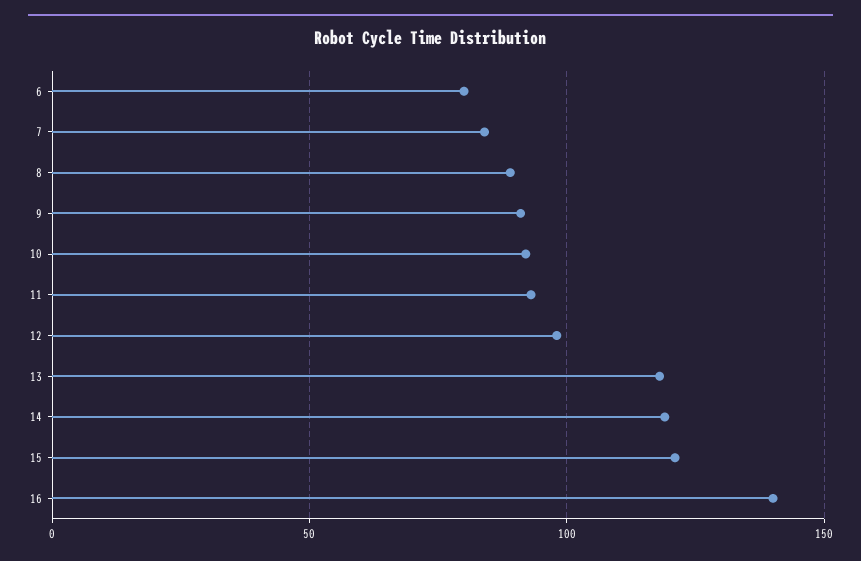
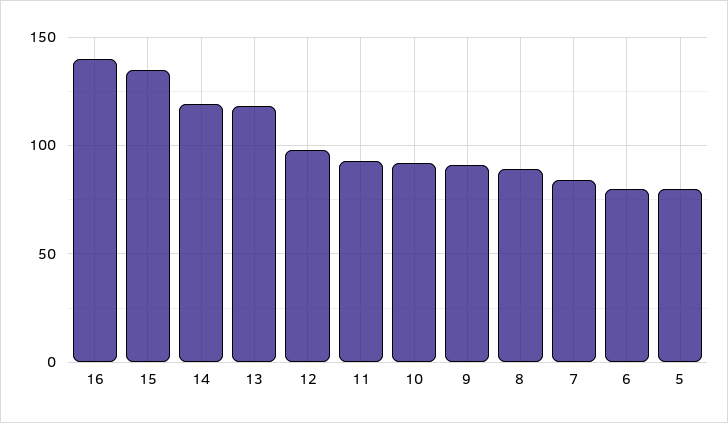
  {
    "6": 80,
    "7": 85,
    "8": 90,
    "9": 90,
    "10": 90,
    "11": 95,
    "12": 100,
    "13": 120,
    "14": 120,
-   "15": 120,
+   "15": 135,
-   "16": 140
+   "16": 140,
+   "5": 80
  }

